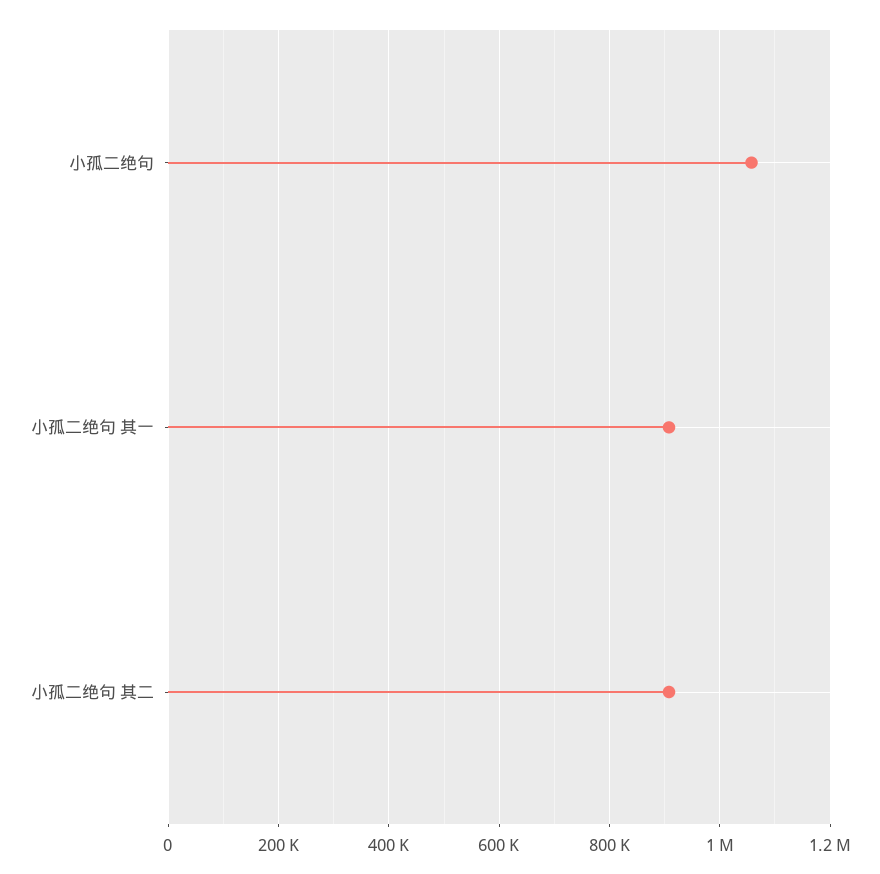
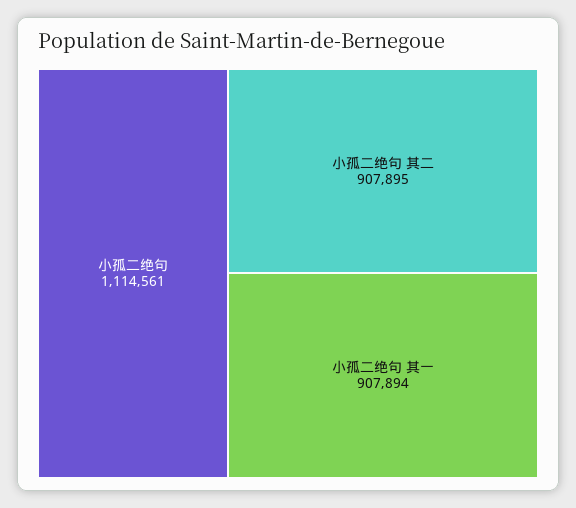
  {
-   "小孤二绝句": 1060000,
+   "小孤二绝句": 1114561,
    "小孤二绝句 其一": 907894,
    "小孤二绝句 其二": 907895
  }

